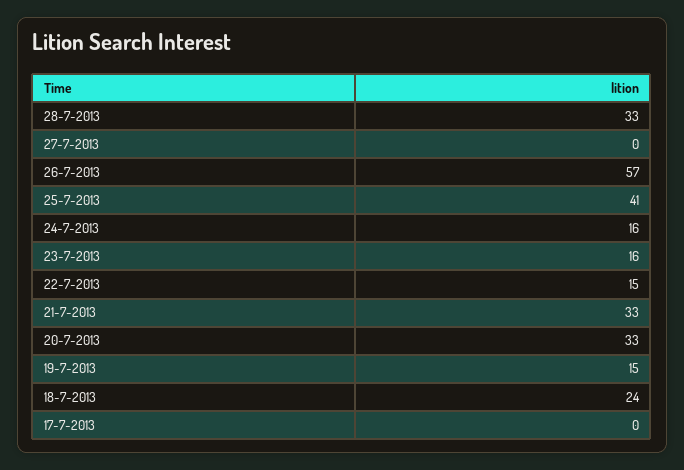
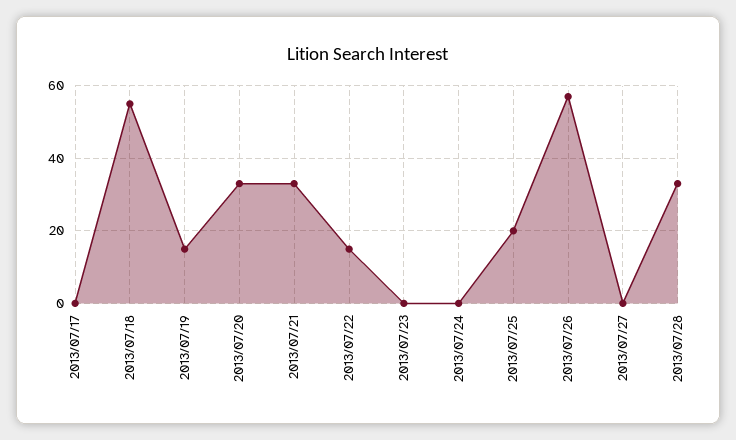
  {
    "28-7-2013": 33,
    "27-7-2013": 0,
    "26-7-2013": 57,
-   "25-7-2013": 41,
+   "25-7-2013": 20,
-   "24-7-2013": 16,
+   "24-7-2013": 0,
-   "23-7-2013": 16,
+   "23-7-2013": 0,
    "22-7-2013": 15,
    "21-7-2013": 33,
    "20-7-2013": 33,
    "19-7-2013": 15,
-   "18-7-2013": 24,
+   "18-7-2013": 55,
    "17-7-2013": 0
  }

